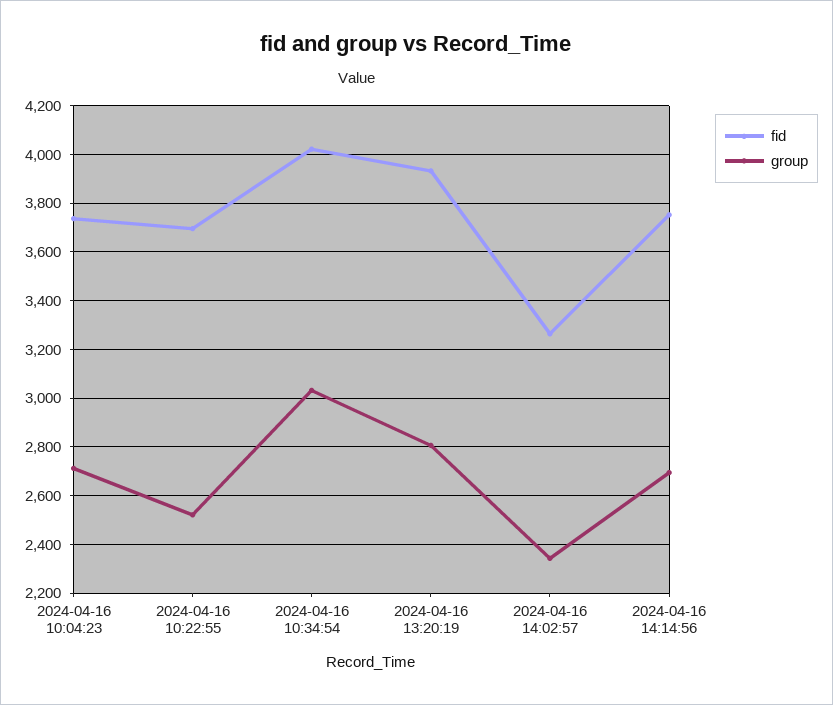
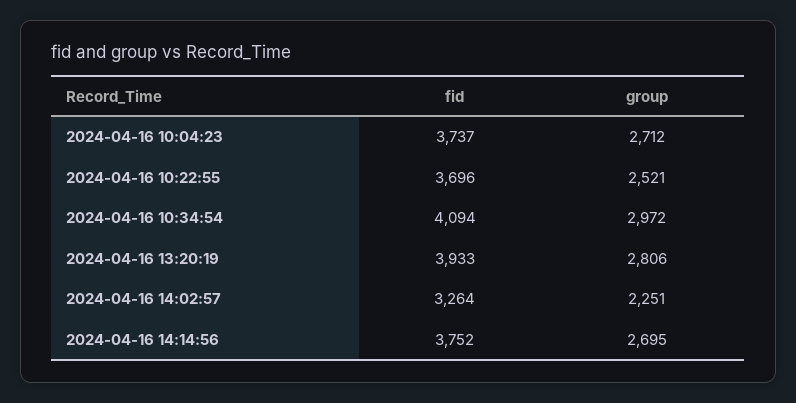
  {
    "fid": {
      "2024-04-16 10:04:23": 3737,
      "2024-04-16 10:22:55": 3696,
-     "2024-04-16 10:34:54": 4025,
+     "2024-04-16 10:34:54": 4094,
      "2024-04-16 13:20:19": 3933,
      "2024-04-16 14:02:57": 3264,
      "2024-04-16 14:14:56": 3752
    },
    "group": {
      "2024-04-16 10:04:23": 2712,
      "2024-04-16 10:22:55": 2521,
-     "2024-04-16 10:34:54": 3025,
+     "2024-04-16 10:34:54": 2972,
      "2024-04-16 13:20:19": 2806,
-     "2024-04-16 14:02:57": 2350,
+     "2024-04-16 14:02:57": 2251,
      "2024-04-16 14:14:56": 2695
    }
  }

